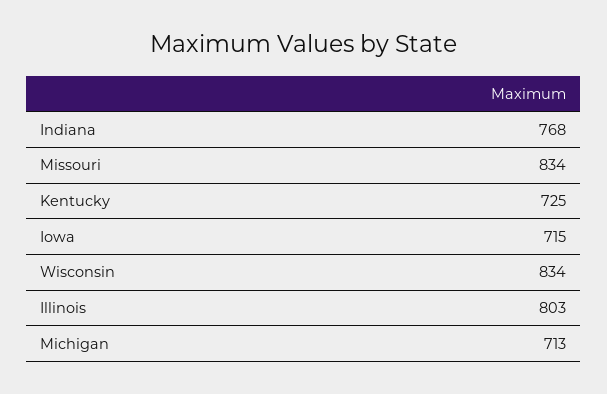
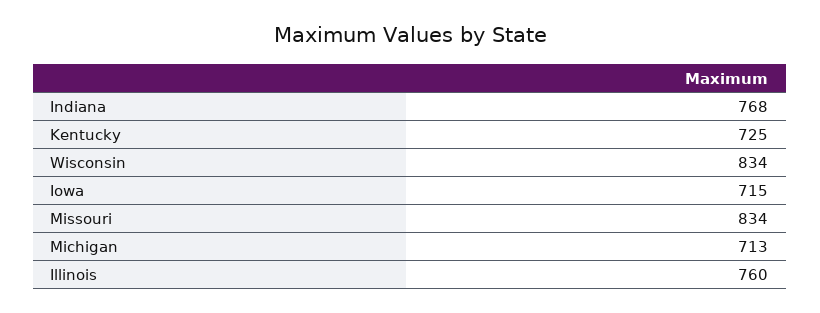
  {
    "Indiana": 768,
    "Missouri": 834,
    "Kentucky": 725,
    "Iowa": 715,
    "Wisconsin": 834,
-   "Illinois": 803,
+   "Illinois": 760,
    "Michigan": 713
  }

